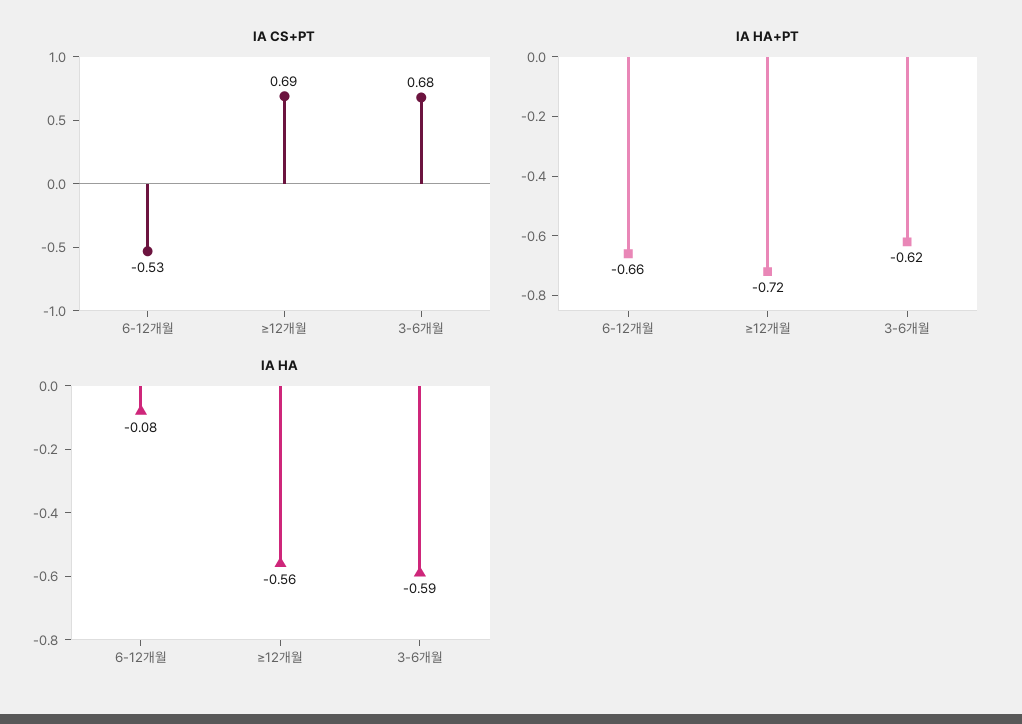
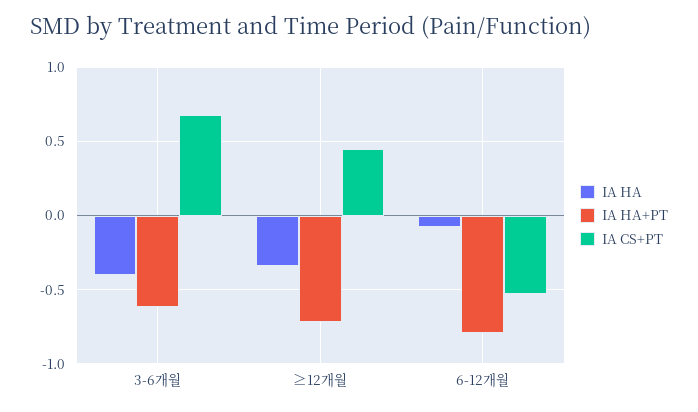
  {
    "IA CS+PT": {
      "6-12개월": -0.53,
-     "≥12개월": 0.69,
+     "≥12개월": 0.45,
      "3-6개월": 0.68
    },
    "IA HA+PT": {
-     "6-12개월": -0.66,
+     "6-12개월": -0.8,
      "≥12개월": -0.72,
      "3-6개월": -0.62
    },
    "IA HA": {
      "6-12개월": -0.08,
-     "≥12개월": -0.56,
+     "≥12개월": -0.35,
-     "3-6개월": -0.59
+     "3-6개월": -0.4
    }
  }

